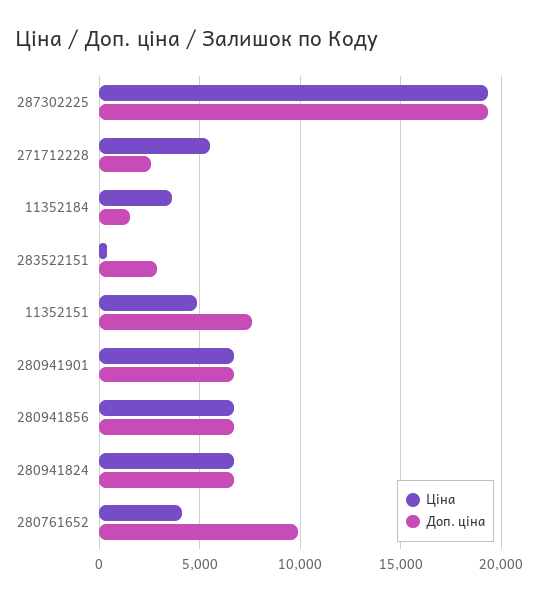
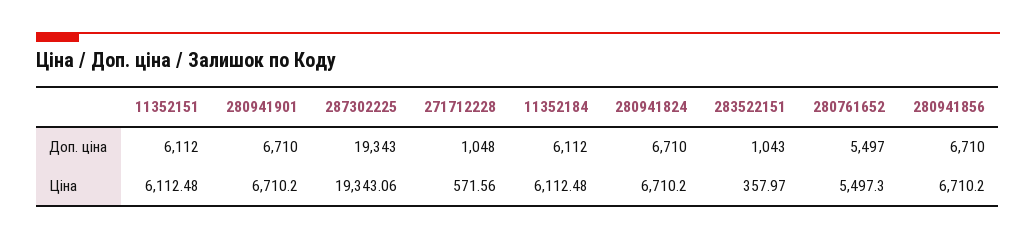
  {
    "Ціна": {
      "287302225": 19343.06,
-     "271712228": 5500,
+     "271712228": 571.56,
-     "11352184": 3500,
+     "11352184": 6112.48,
      "283522151": 357.97,
-     "11352151": 5000,
+     "11352151": 6112.48,
      "280941901": 6710.2,
      "280941856": 6710.2,
      "280941824": 6710.2,
-     "280761652": 4000
+     "280761652": 5497.3
    },
    "Доп. ціна": {
      "287302225": 19343,
-     "271712228": 2500,
+     "271712228": 1048,
-     "11352184": 1500,
+     "11352184": 6112,
-     "283522151": 3000,
+     "283522151": 1043,
-     "11352151": 7500,
+     "11352151": 6112,
      "280941901": 6710,
      "280941856": 6710,
      "280941824": 6710,
-     "280761652": 10000
+     "280761652": 5497
    }
  }

